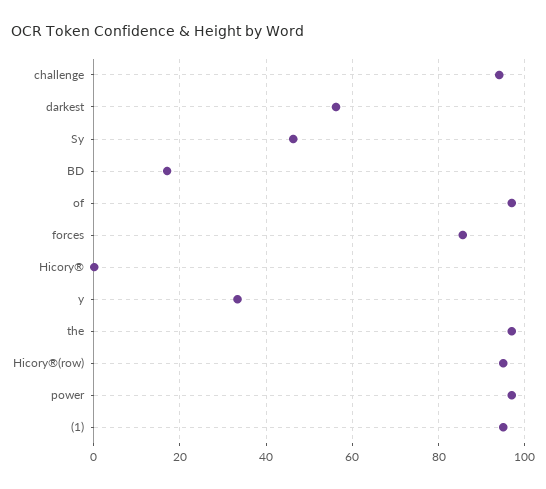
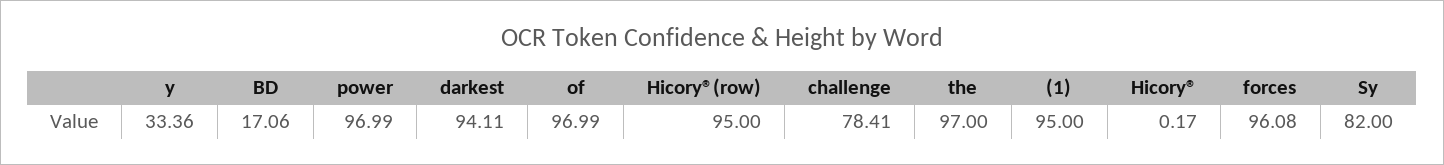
  {
-   "challenge": 94,
+   "challenge": 78.41,
-   "darkest": 56,
+   "darkest": 94.11,
-   "Sy": 46,
+   "Sy": 82,
    "BD": 17.06,
    "of": 96.99,
-   "forces": 86,
+   "forces": 96.08,
    "Hicory®": 0.17,
    "y": 33.36,
    "the": 97,
    "Hicory®(row)": 95,
    "power": 96.99,
    "(1)": 95
  }

